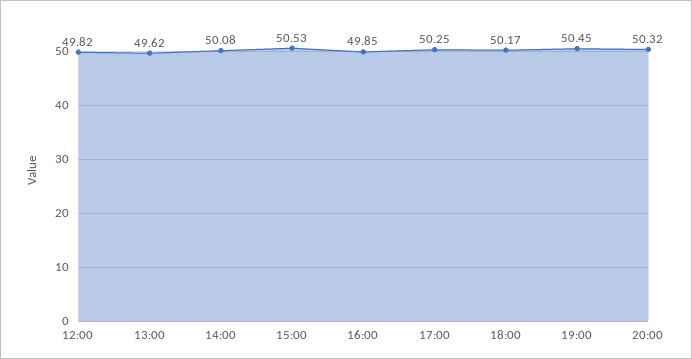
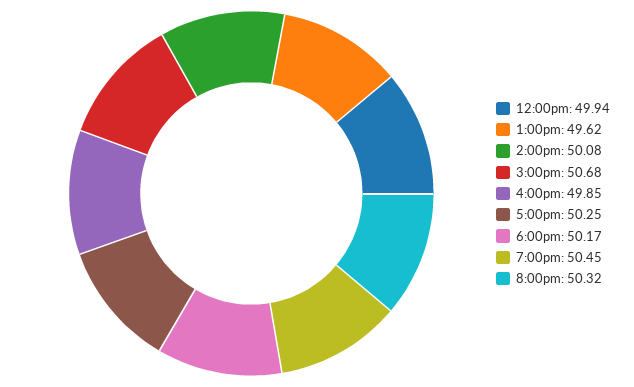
  {
-   "12:00": 49.82,
+   "12:00": 49.94,
    "13:00": 49.62,
    "14:00": 50.08,
-   "15:00": 50.53,
+   "15:00": 50.68,
    "16:00": 49.85,
    "17:00": 50.25,
    "18:00": 50.17,
    "19:00": 50.45,
    "20:00": 50.32
  }

